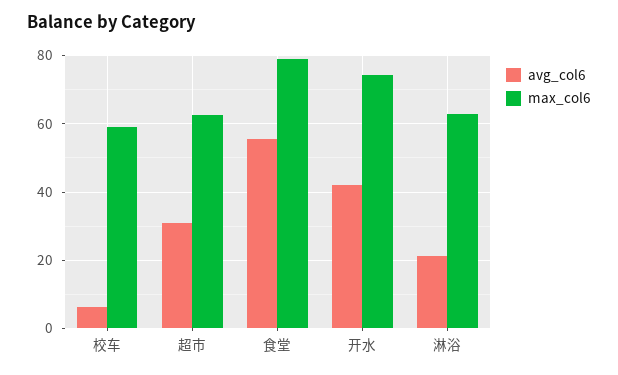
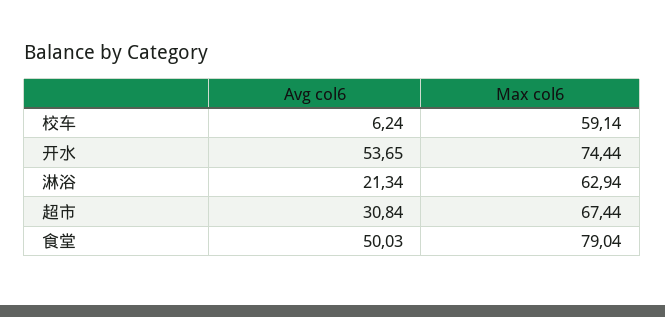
  {
    "avg_col6": {
      "校车": 6.24,
      "超市": 30.84,
-     "食堂": 56,
+     "食堂": 50.03,
-     "开水": 42,
+     "开水": 53.65,
      "淋浴": 21.34
    },
    "max_col6": {
      "校车": 59.14,
-     "超市": 62,
+     "超市": 67.44,
      "食堂": 79.04,
      "开水": 74.44,
      "淋浴": 62.94
    }
  }

